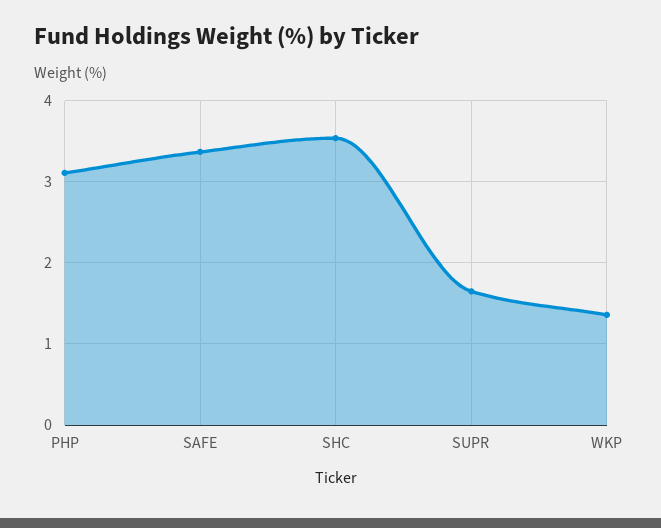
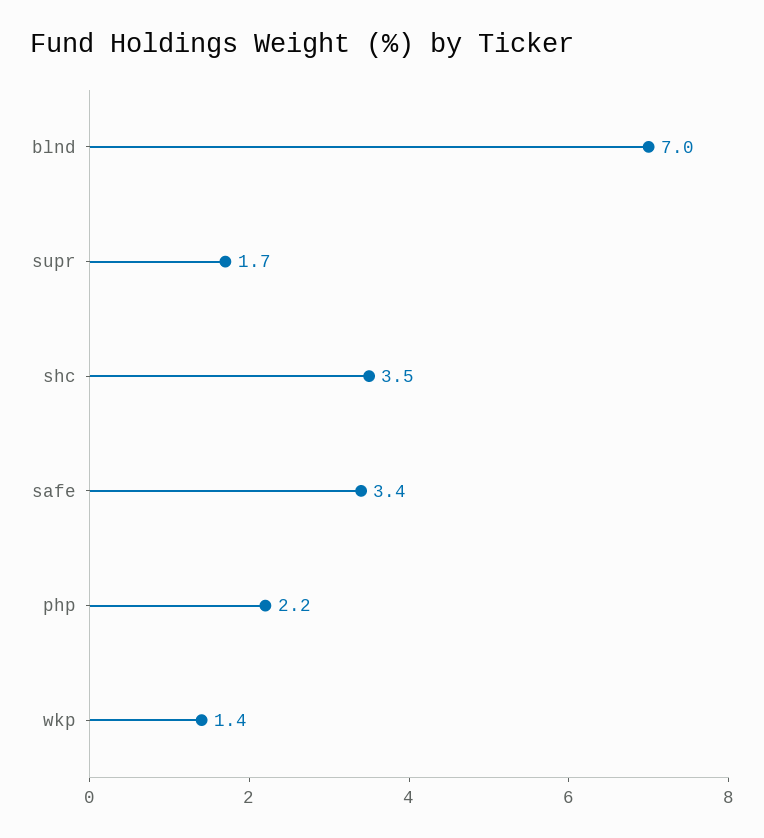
  {
-   "PHP": 3.1,
+   "PHP": 2.2,
    "SAFE": 3.4,
    "SHC": 3.5,
    "SUPR": 1.7,
-   "WKP": 1.4
+   "WKP": 1.4,
+   "blnd": 7
  }

